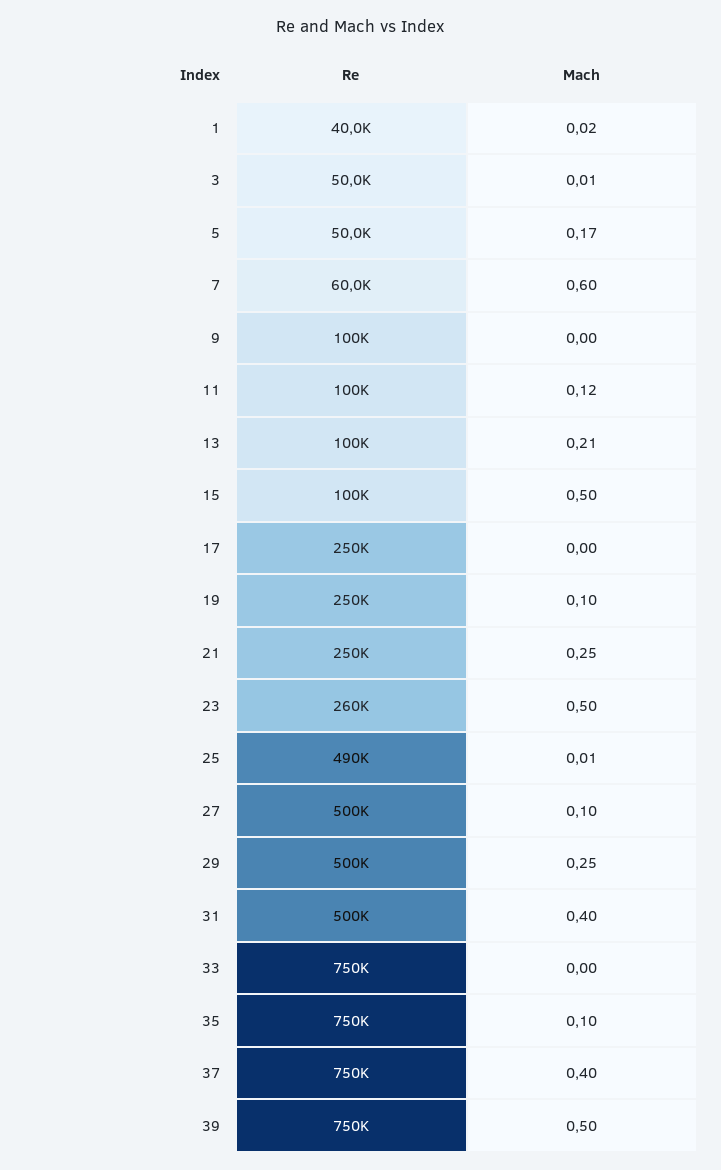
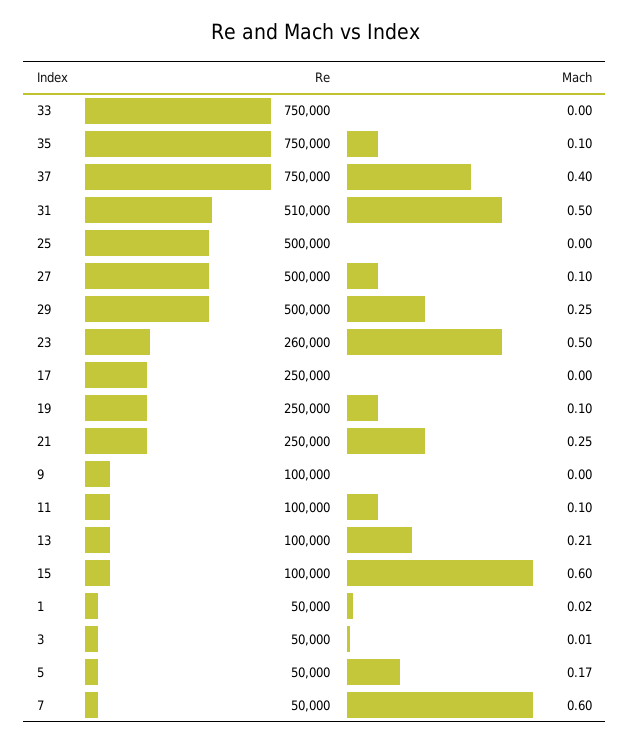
  {
    "Re": {
-     "1": 40000,
+     "1": 50000,
      "3": 50000,
      "5": 50000,
-     "7": 60000,
+     "7": 50000,
      "9": 100000,
      "11": 100000,
      "13": 100000,
      "15": 100000,
      "17": 250000,
      "19": 250000,
      "21": 250000,
      "23": 260000,
-     "25": 490000,
+     "25": 500000,
      "27": 500000,
      "29": 500000,
-     "31": 500000,
+     "31": 510000,
      "33": 750000,
      "35": 750000,
-     "37": 750000,
+     "37": 750000
-     "39": 750000
    },
    "Mach": {
      "1": 0.02,
      "3": 0.01,
      "5": 0.17,
      "7": 0.6,
      "9": 0,
-     "11": 0.12,
+     "11": 0.1,
      "13": 0.21,
-     "15": 0.5,
+     "15": 0.6,
      "17": 0,
      "19": 0.1,
      "21": 0.25,
      "23": 0.5,
-     "25": 0.01,
+     "25": 0,
      "27": 0.1,
      "29": 0.25,
-     "31": 0.4,
+     "31": 0.5,
      "33": 0,
      "35": 0.1,
-     "37": 0.4,
+     "37": 0.4
-     "39": 0.5
    }
  }

